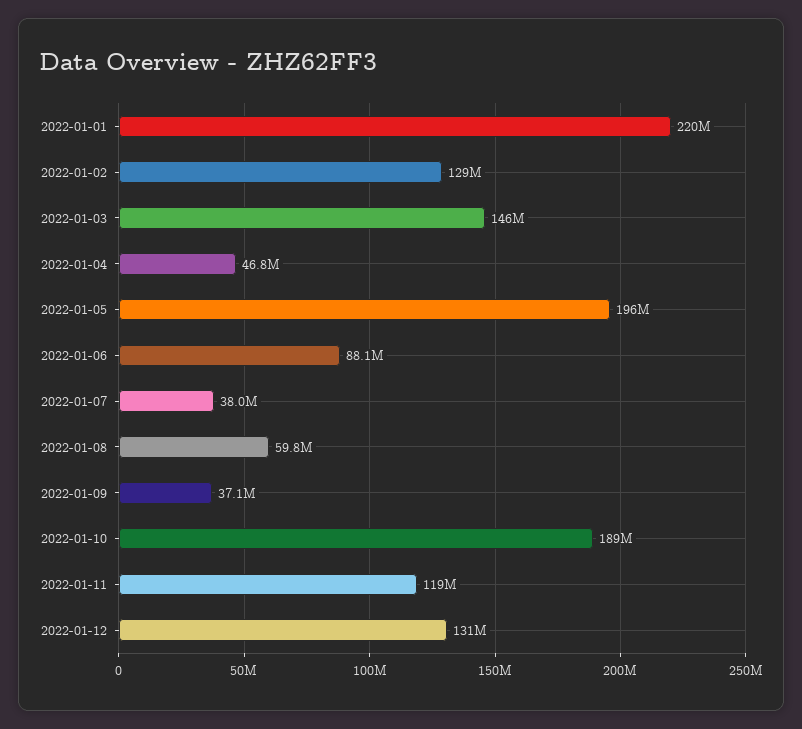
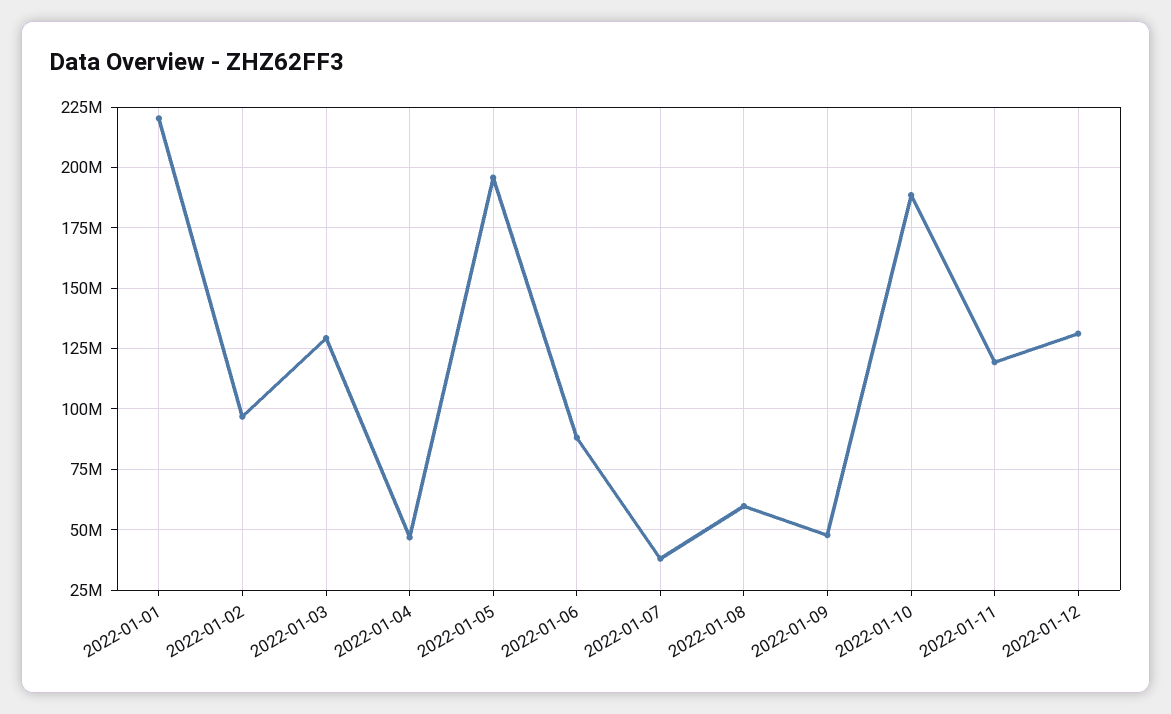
  {
    "2022-01-01": 220000000,
-   "2022-01-02": 129000000,
+   "2022-01-02": 97500000,
-   "2022-01-03": 146000000,
+   "2022-01-03": 130000000,
    "2022-01-04": 46800000,
    "2022-01-05": 196000000,
    "2022-01-06": 88100000,
    "2022-01-07": 38000000,
    "2022-01-08": 59800000,
-   "2022-01-09": 37100000,
+   "2022-01-09": 47500000,
    "2022-01-10": 189000000,
    "2022-01-11": 119000000,
    "2022-01-12": 131000000
  }

